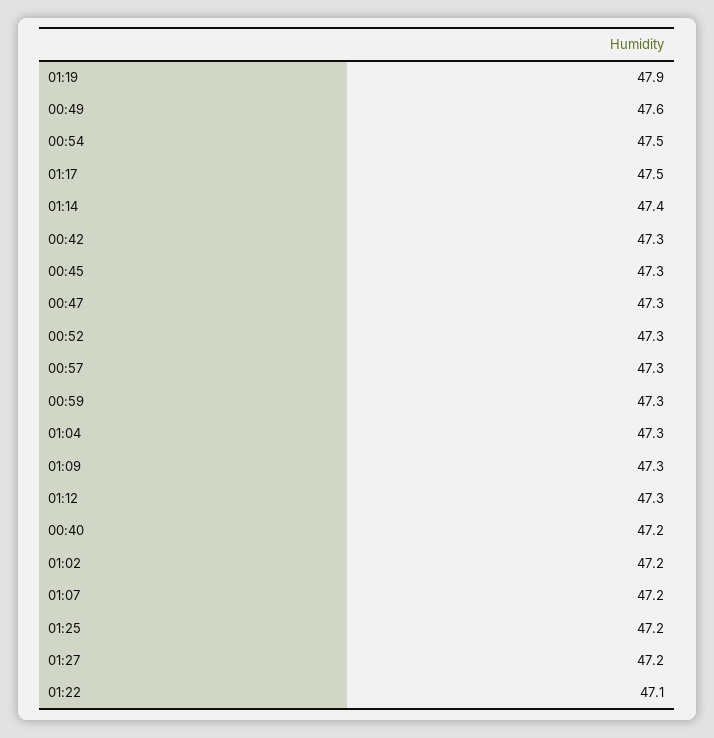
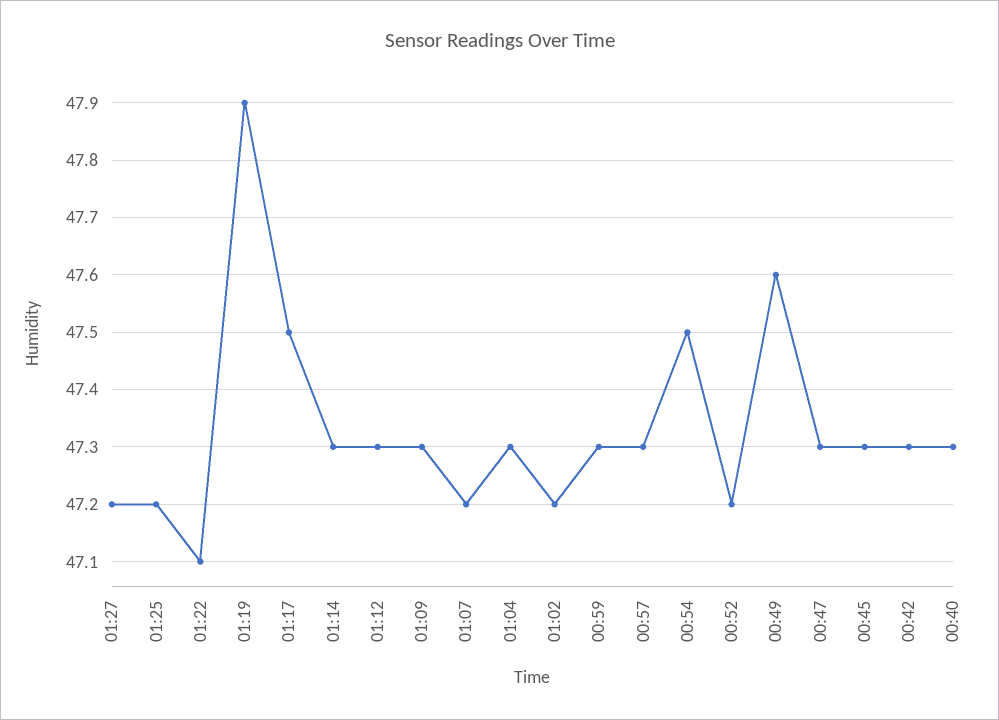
  {
    "01:19": 47.9,
    "00:49": 47.6,
    "00:54": 47.5,
    "01:17": 47.5,
-   "01:14": 47.4,
+   "01:14": 47.3,
    "00:42": 47.3,
    "00:45": 47.3,
    "00:47": 47.3,
-   "00:52": 47.3,
+   "00:52": 47.2,
    "00:57": 47.3,
    "00:59": 47.3,
    "01:04": 47.3,
    "01:09": 47.3,
    "01:12": 47.3,
-   "00:40": 47.2,
+   "00:40": 47.3,
    "01:02": 47.2,
    "01:07": 47.2,
    "01:25": 47.2,
    "01:27": 47.2,
    "01:22": 47.1
  }

